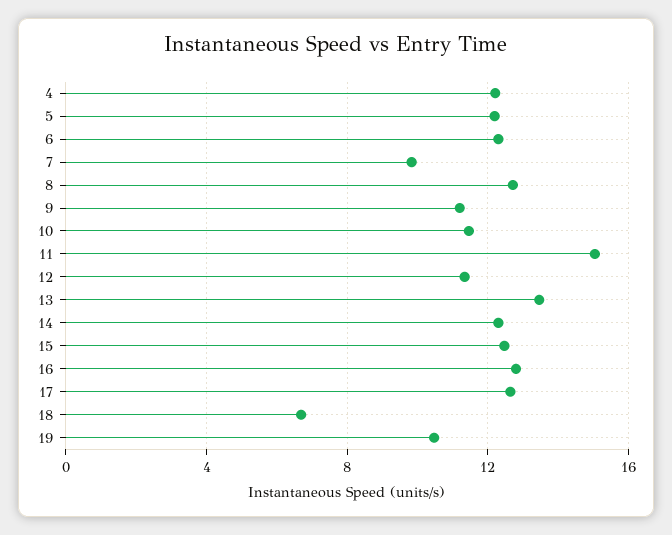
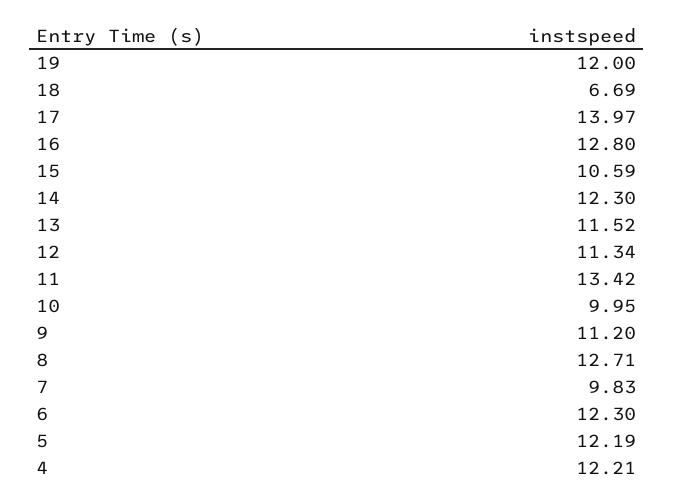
  {
    "4": 12.21,
    "5": 12.19,
    "6": 12.3,
    "7": 9.83,
    "8": 12.71,
    "9": 11.2,
-   "10": 11.5,
+   "10": 9.95,
-   "11": 15,
+   "11": 13.42,
    "12": 11.34,
-   "13": 13.5,
+   "13": 11.52,
    "14": 12.3,
-   "15": 12.5,
+   "15": 10.59,
    "16": 12.8,
-   "17": 12.5,
+   "17": 13.97,
    "18": 6.69,
-   "19": 10.5
+   "19": 12
  }

